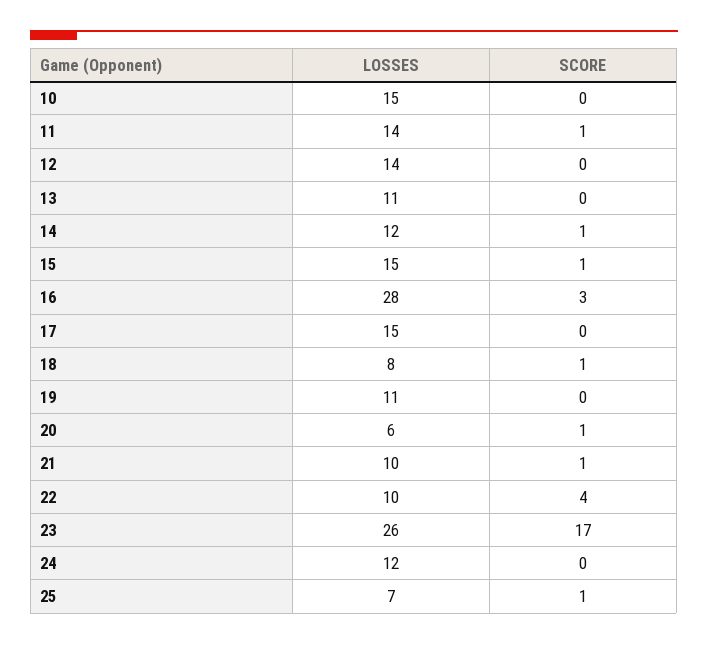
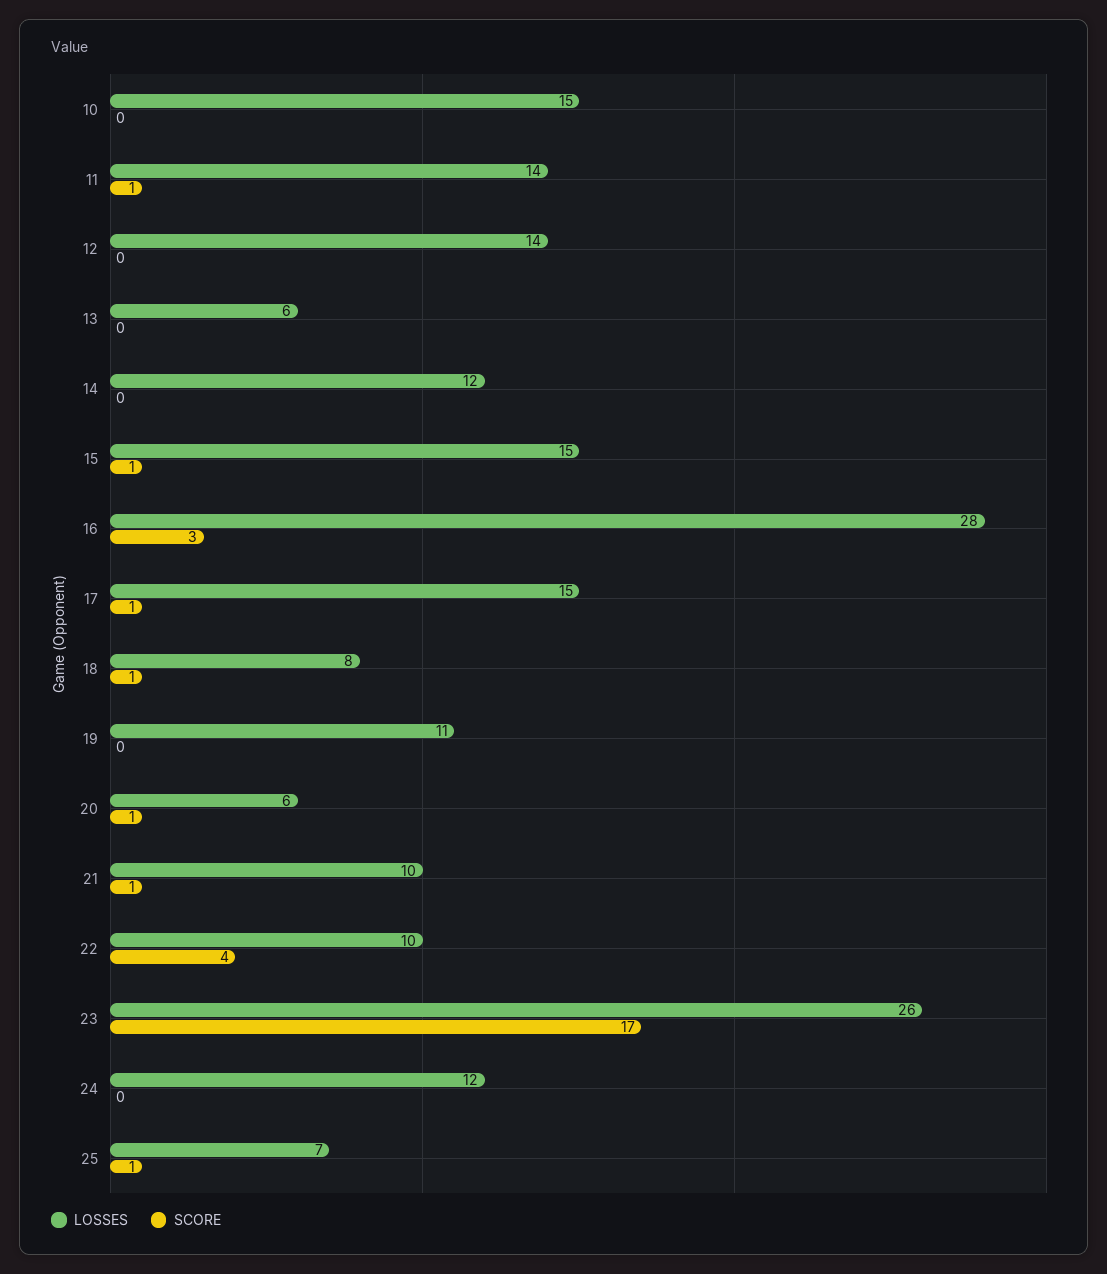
  {
    "LOSSES": {
      "10": 15,
      "11": 14,
      "12": 14,
-     "13": 11,
+     "13": 6,
      "14": 12,
      "15": 15,
      "16": 28,
      "17": 15,
      "18": 8,
      "19": 11,
      "20": 6,
      "21": 10,
      "22": 10,
      "23": 26,
      "24": 12,
      "25": 7
    },
    "SCORE": {
      "10": 0,
      "11": 1,
      "12": 0,
      "13": 0,
-     "14": 1,
+     "14": 0,
      "15": 1,
      "16": 3,
-     "17": 0,
+     "17": 1,
      "18": 1,
      "19": 0,
      "20": 1,
      "21": 1,
      "22": 4,
      "23": 17,
      "24": 0,
      "25": 1
    }
  }

